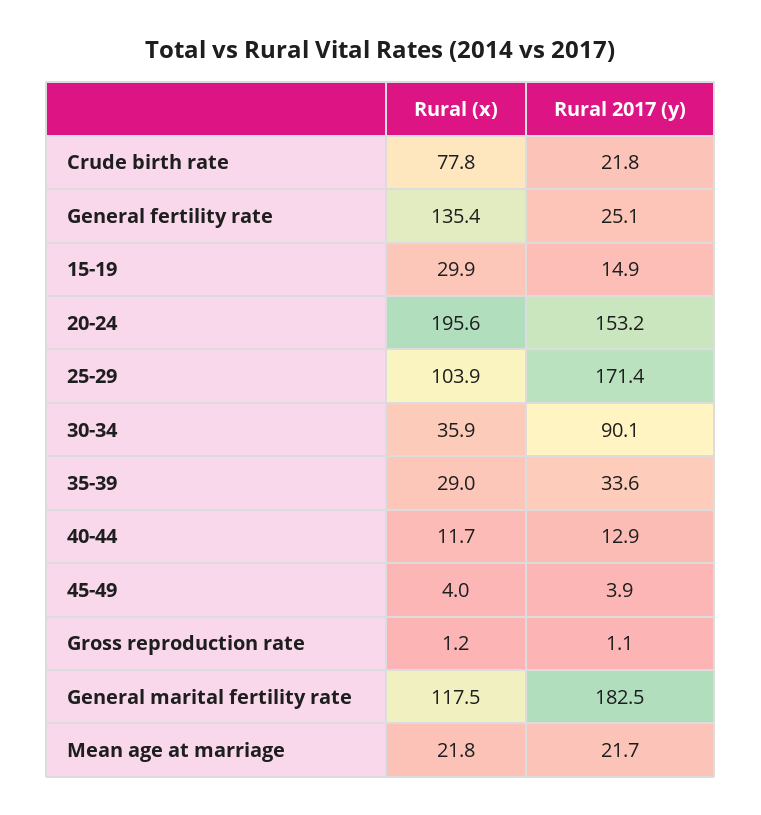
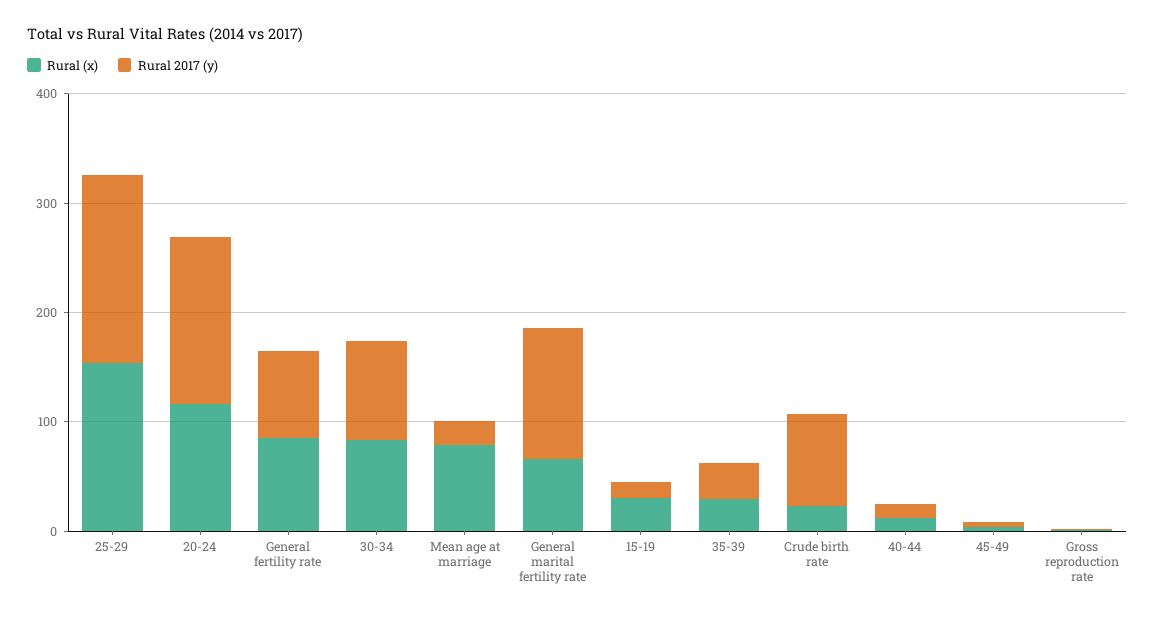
  {
    "Rural (x)": {
-     "Crude birth rate": 77.8,
+     "Crude birth rate": 20,
-     "General fertility rate": 135.4,
+     "General fertility rate": 80,
      "15-19": 29.9,
-     "20-24": 195.6,
+     "20-24": 120,
-     "25-29": 103.9,
+     "25-29": 160,
-     "30-34": 35.9,
+     "30-34": 80,
      "35-39": 29,
      "40-44": 11.7,
      "45-49": 4,
      "Gross reproduction rate": 1.2,
-     "General marital fertility rate": 117.5,
+     "General marital fertility rate": 60,
-     "Mean age at marriage": 21.8
+     "Mean age at marriage": 80
    },
    "Rural 2017 (y)": {
-     "Crude birth rate": 21.8,
+     "Crude birth rate": 80,
-     "General fertility rate": 25.1,
+     "General fertility rate": 80,
      "15-19": 14.9,
      "20-24": 153.2,
      "25-29": 171.4,
      "30-34": 90.1,
      "35-39": 33.6,
      "40-44": 12.9,
      "45-49": 3.9,
      "Gross reproduction rate": 1.1,
-     "General marital fertility rate": 182.5,
+     "General marital fertility rate": 120,
      "Mean age at marriage": 21.7
    }
  }

